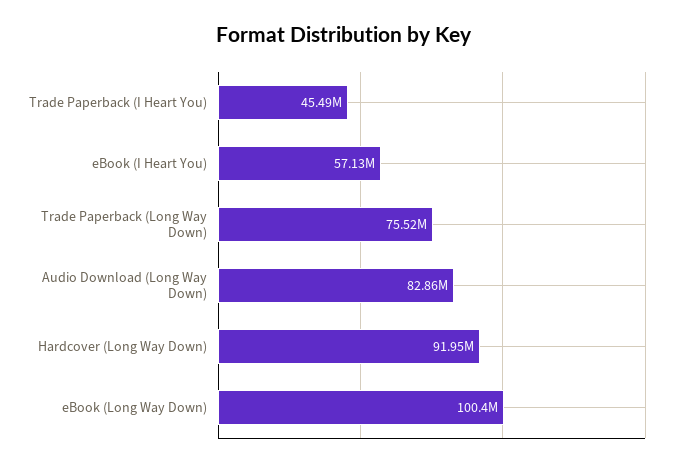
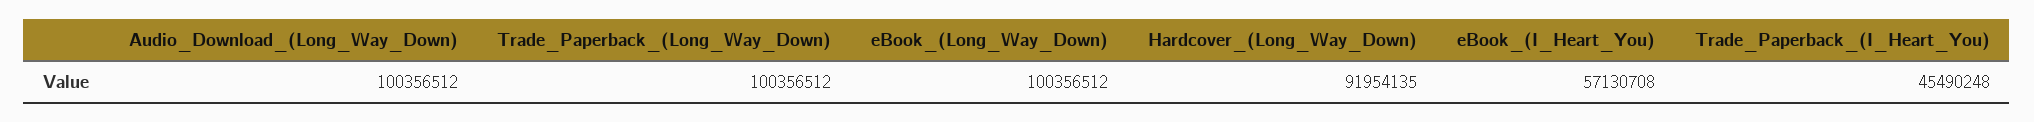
  {
    "Trade Paperback (I Heart You)": 45490248,
    "eBook (I Heart You)": 57130708,
-   "Trade Paperback (Long Way Down)": 75520000,
+   "Trade Paperback (Long Way Down)": 100356512,
-   "Audio Download (Long Way Down)": 82860000,
+   "Audio Download (Long Way Down)": 100356512,
    "Hardcover (Long Way Down)": 91954135,
    "eBook (Long Way Down)": 100356512
  }

